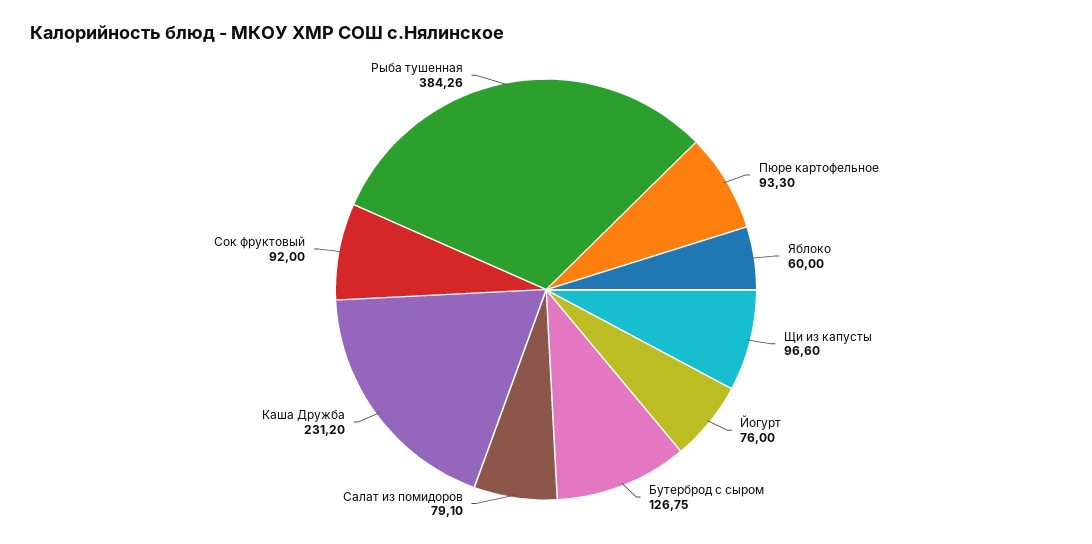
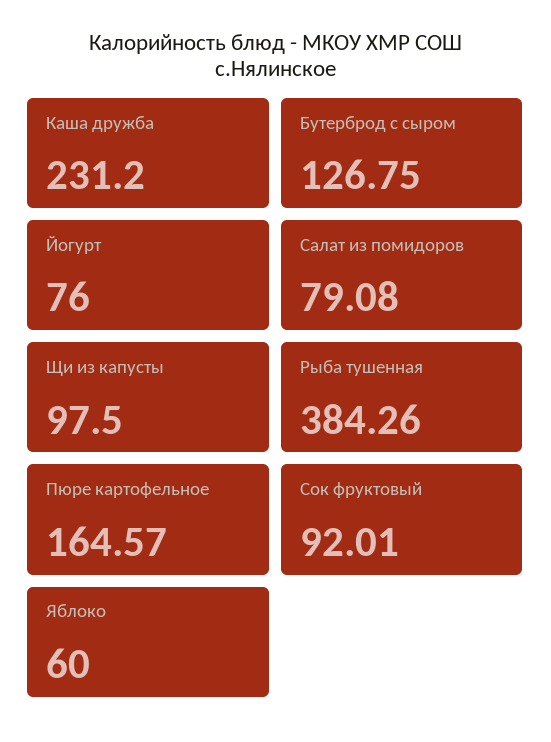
  {
-   "Пюре картофельное": 93.3,
+   "Пюре картофельное": 164.57,
    "Яблоко": 60,
-   "Щи из капусты": 96.6,
+   "Щи из капусты": 97.5,
    "Йогурт": 76,
    "Бутерброд с сыром": 126.75,
-   "Салат из помидоров": 79.1,
+   "Салат из помидоров": 79.08,
    "Каша Дружба": 231.2,
-   "Сок фруктовый": 92,
+   "Сок фруктовый": 92.01,
    "Рыба тушенная": 384.26
  }

